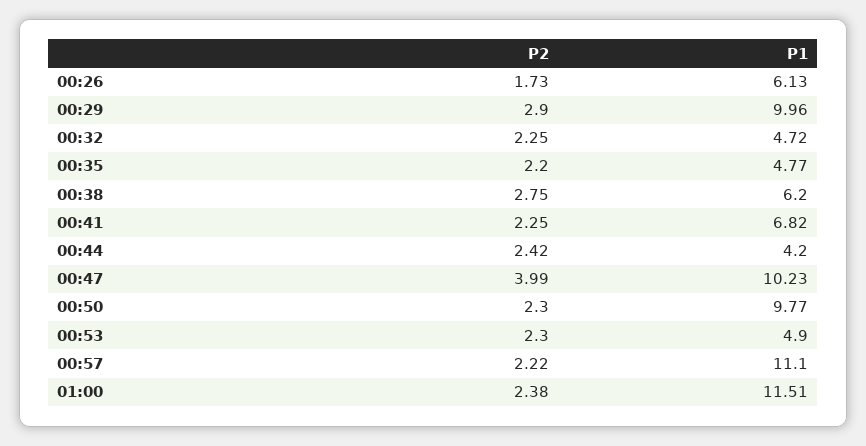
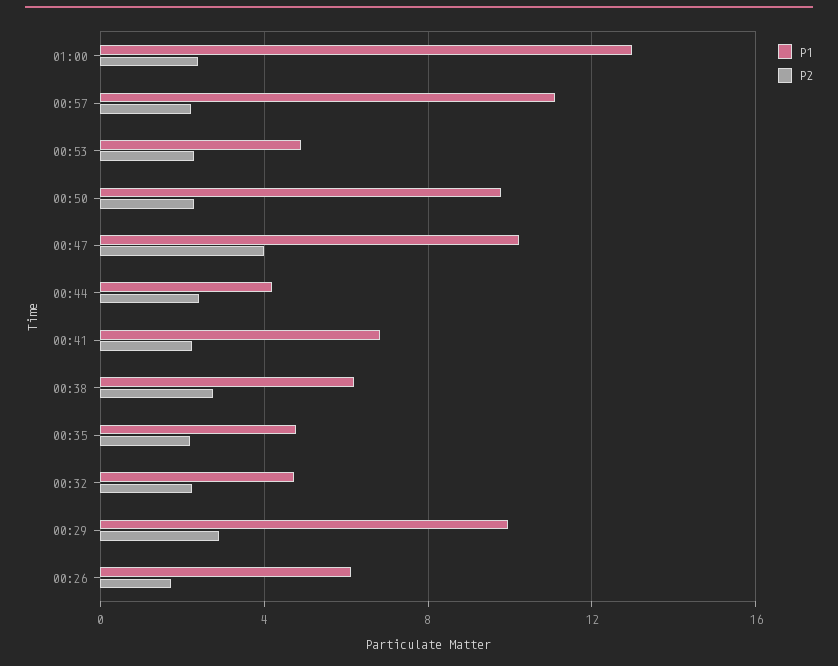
  {
    "P2": {
      "00:26": 1.73,
      "00:29": 2.9,
      "00:32": 2.25,
      "00:35": 2.2,
      "00:38": 2.75,
      "00:41": 2.25,
      "00:44": 2.42,
      "00:47": 3.99,
      "00:50": 2.3,
      "00:53": 2.3,
      "00:57": 2.22,
      "01:00": 2.38
    },
    "P1": {
      "00:26": 6.13,
      "00:29": 9.96,
      "00:32": 4.72,
      "00:35": 4.77,
      "00:38": 6.2,
      "00:41": 6.82,
      "00:44": 4.2,
      "00:47": 10.23,
      "00:50": 9.77,
      "00:53": 4.9,
      "00:57": 11.1,
-     "01:00": 11.51
+     "01:00": 13
    }
  }

